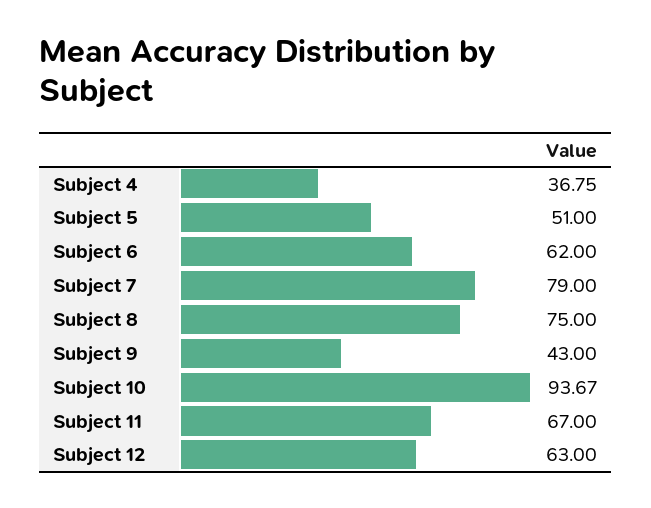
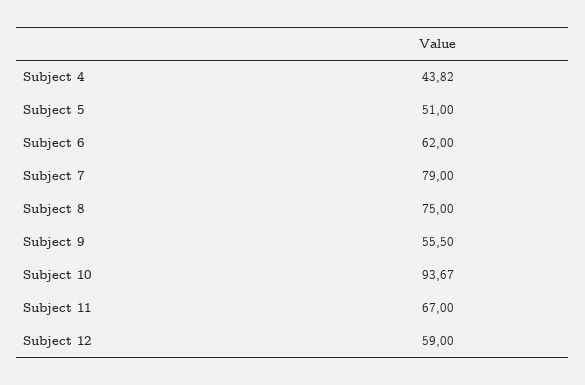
  {
-   "Subject 4": 36.75,
+   "Subject 4": 43.82,
    "Subject 5": 51,
    "Subject 6": 62,
    "Subject 7": 79,
    "Subject 8": 75,
-   "Subject 9": 43,
+   "Subject 9": 55.5,
    "Subject 10": 93.67,
    "Subject 11": 67,
-   "Subject 12": 63
+   "Subject 12": 59
  }

